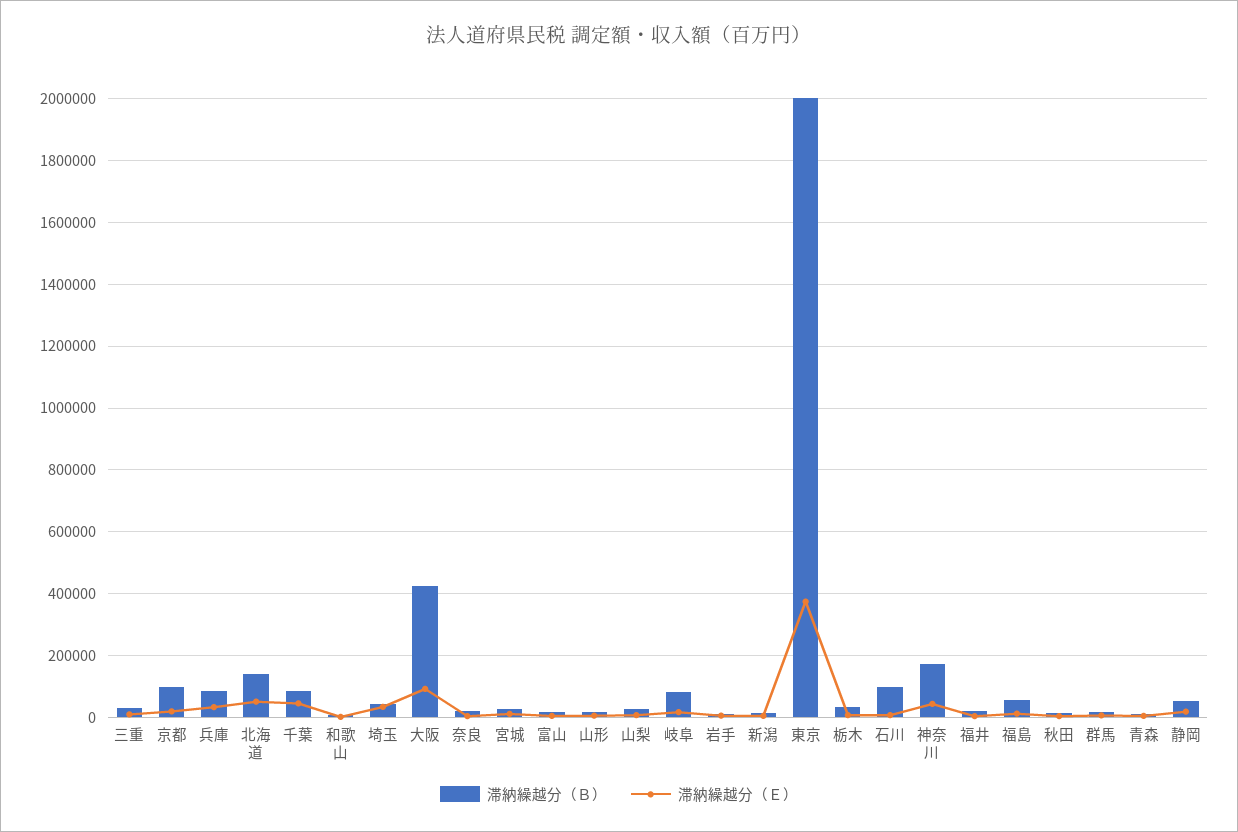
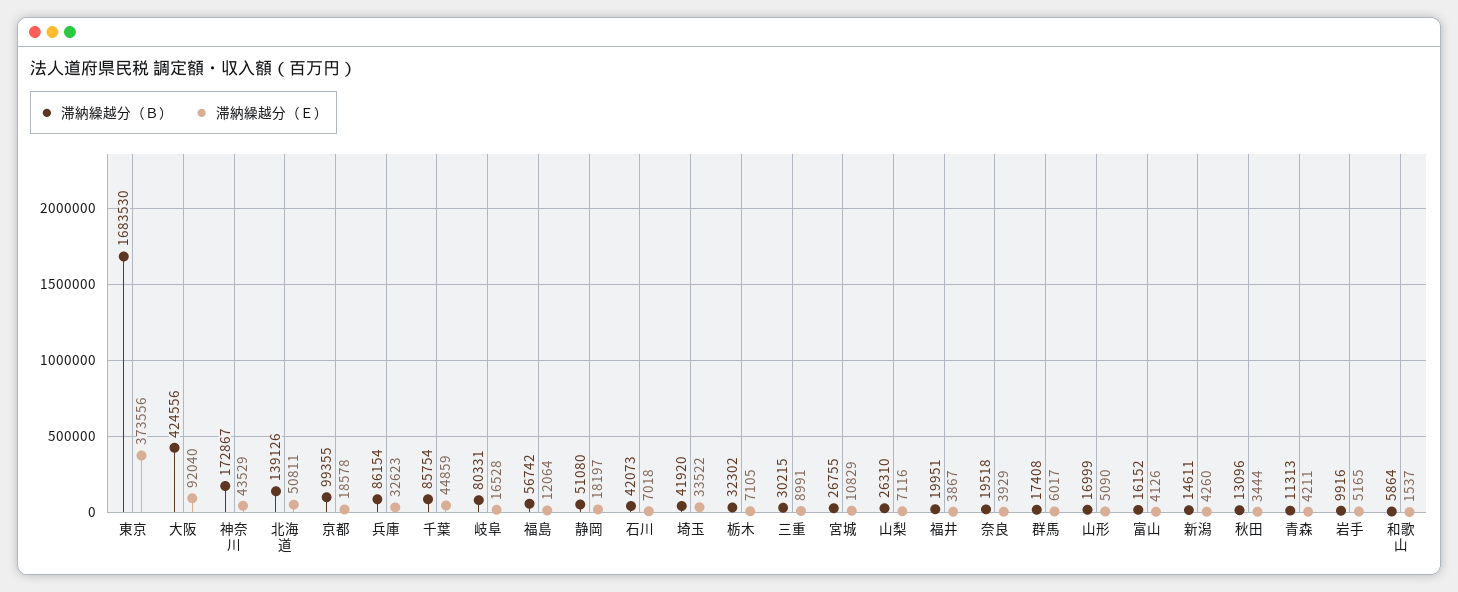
  {
    "滞納繰越分（Ｂ）": {
      "三重": 30215,
      "京都": 99355,
      "兵庫": 86154,
      "北海道": 139126,
      "千葉": 85754,
      "和歌山": 5864,
      "埼玉": 41920,
      "大阪": 424556,
      "奈良": 19518,
      "宮城": 26755,
      "富山": 16152,
      "山形": 16999,
      "山梨": 26310,
      "岐阜": 80331,
      "岩手": 9916,
      "新潟": 14611,
-     "東京": 2000000,
+     "東京": 1683530,
      "栃木": 32302,
-     "石川": 100000,
+     "石川": 42073,
      "神奈川": 172867,
      "福井": 19951,
      "福島": 56742,
      "秋田": 13096,
      "群馬": 17408,
      "青森": 11313,
      "静岡": 51080
    },
    "滞納繰越分（Ｅ）": {
      "三重": 8991,
      "京都": 18578,
      "兵庫": 32623,
      "北海道": 50811,
      "千葉": 44859,
      "和歌山": 1537,
      "埼玉": 33522,
      "大阪": 92040,
      "奈良": 3929,
      "宮城": 10829,
      "富山": 4126,
      "山形": 5090,
      "山梨": 7116,
      "岐阜": 16528,
      "岩手": 5165,
      "新潟": 4260,
      "東京": 373556,
      "栃木": 7105,
      "石川": 7018,
      "神奈川": 43529,
      "福井": 3867,
      "福島": 12064,
      "秋田": 3444,
      "群馬": 6017,
      "青森": 4211,
      "静岡": 18197
    }
  }

